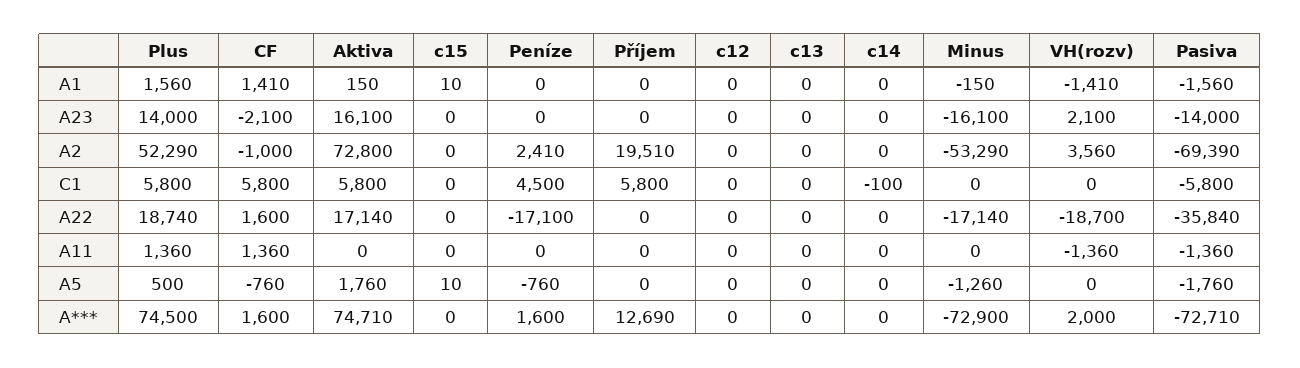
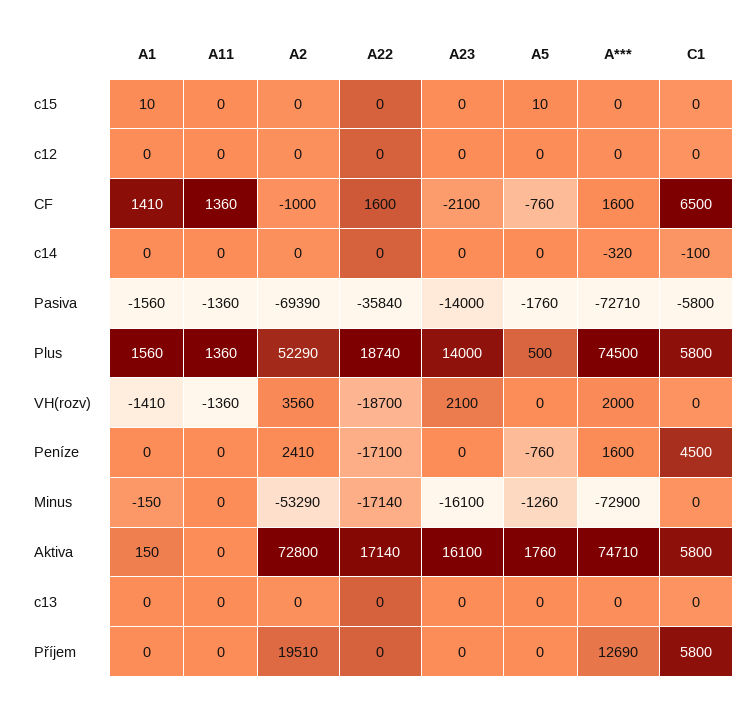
  {
    "Plus": {
      "A1": 1560,
      "A23": 14000,
      "A2": 52290,
      "C1": 5800,
      "A22": 18740,
      "A11": 1360,
      "A5": 500,
      "A***": 74500
    },
    "CF": {
      "A1": 1410,
      "A23": -2100,
      "A2": -1000,
-     "C1": 5800,
+     "C1": 6500,
      "A22": 1600,
      "A11": 1360,
      "A5": -760,
      "A***": 1600
    },
    "Aktiva": {
      "A1": 150,
      "A23": 16100,
      "A2": 72800,
      "C1": 5800,
      "A22": 17140,
      "A11": 0,
      "A5": 1760,
      "A***": 74710
    },
    "c15": {
      "A1": 10,
      "A23": 0,
      "A2": 0,
      "C1": 0,
      "A22": 0,
      "A11": 0,
      "A5": 10,
      "A***": 0
    },
    "Peníze": {
      "A1": 0,
      "A23": 0,
      "A2": 2410,
      "C1": 4500,
      "A22": -17100,
      "A11": 0,
      "A5": -760,
      "A***": 1600
    },
    "Příjem": {
      "A1": 0,
      "A23": 0,
      "A2": 19510,
      "C1": 5800,
      "A22": 0,
      "A11": 0,
      "A5": 0,
      "A***": 12690
    },
    "c12": {
      "A1": 0,
      "A23": 0,
      "A2": 0,
      "C1": 0,
      "A22": 0,
      "A11": 0,
      "A5": 0,
      "A***": 0
    },
    "c13": {
      "A1": 0,
      "A23": 0,
      "A2": 0,
      "C1": 0,
      "A22": 0,
      "A11": 0,
      "A5": 0,
      "A***": 0
    },
    "c14": {
      "A1": 0,
      "A23": 0,
      "A2": 0,
      "C1": -100,
      "A22": 0,
      "A11": 0,
      "A5": 0,
-     "A***": 0
+     "A***": -320
    },
    "Minus": {
      "A1": -150,
      "A23": -16100,
      "A2": -53290,
      "C1": 0,
      "A22": -17140,
      "A11": 0,
      "A5": -1260,
      "A***": -72900
    },
    "VH(rozv)": {
      "A1": -1410,
      "A23": 2100,
      "A2": 3560,
      "C1": 0,
      "A22": -18700,
      "A11": -1360,
      "A5": 0,
      "A***": 2000
    },
    "Pasiva": {
      "A1": -1560,
      "A23": -14000,
      "A2": -69390,
      "C1": -5800,
      "A22": -35840,
      "A11": -1360,
      "A5": -1760,
      "A***": -72710
    }
  }

